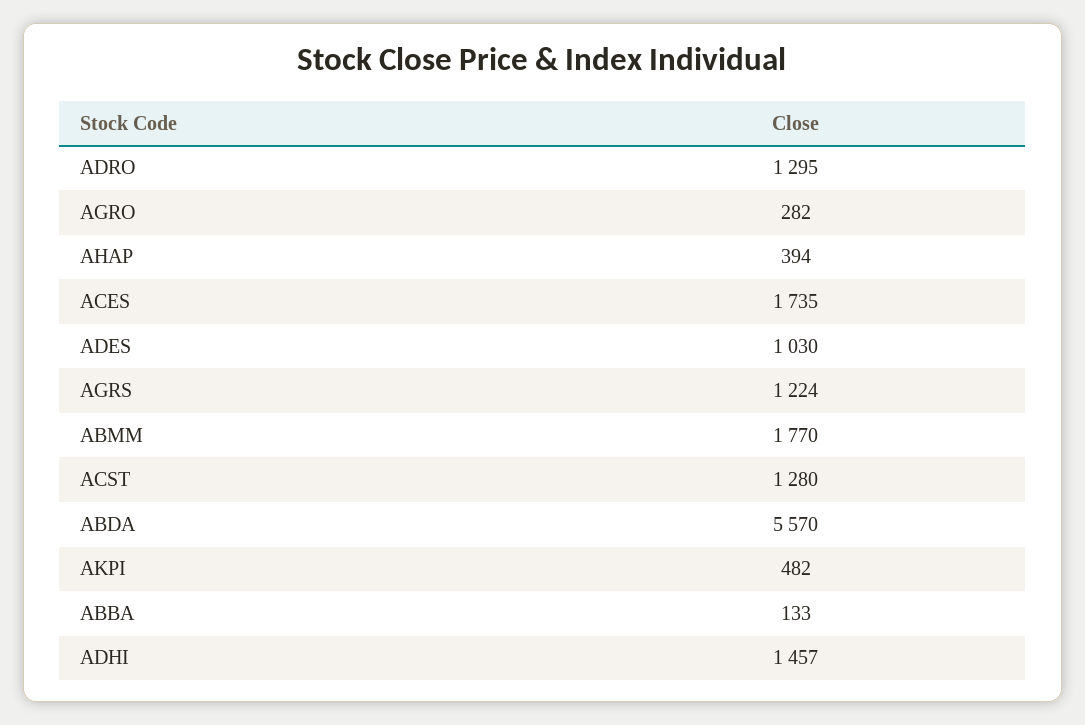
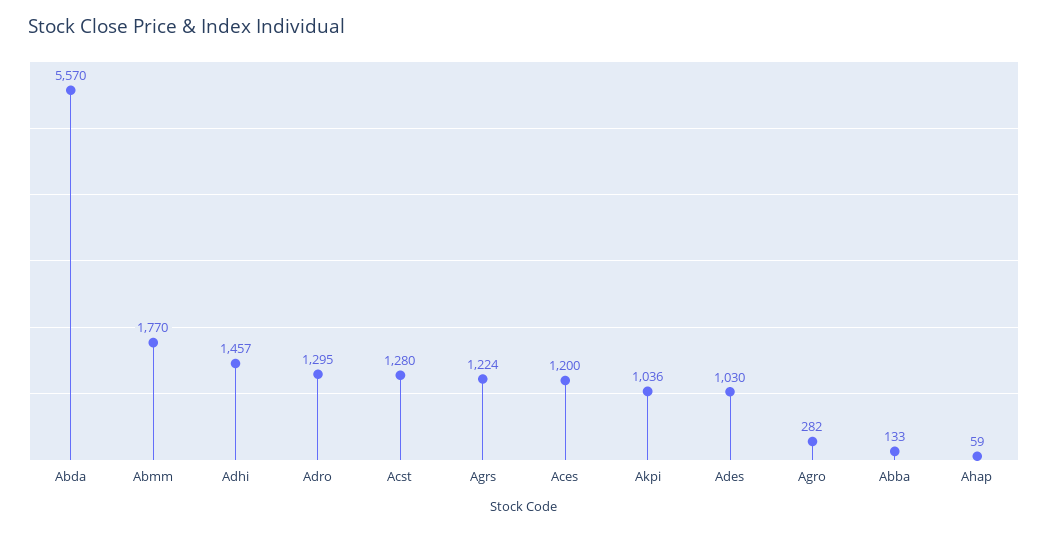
  {
    "ADRO": 1295,
    "AGRO": 282,
-   "AHAP": 394,
+   "AHAP": 59,
-   "ACES": 1735,
+   "ACES": 1200,
    "ADES": 1030,
    "AGRS": 1224,
    "ABMM": 1770,
    "ACST": 1280,
    "ABDA": 5570,
-   "AKPI": 482,
+   "AKPI": 1036,
    "ABBA": 133,
    "ADHI": 1457
  }

